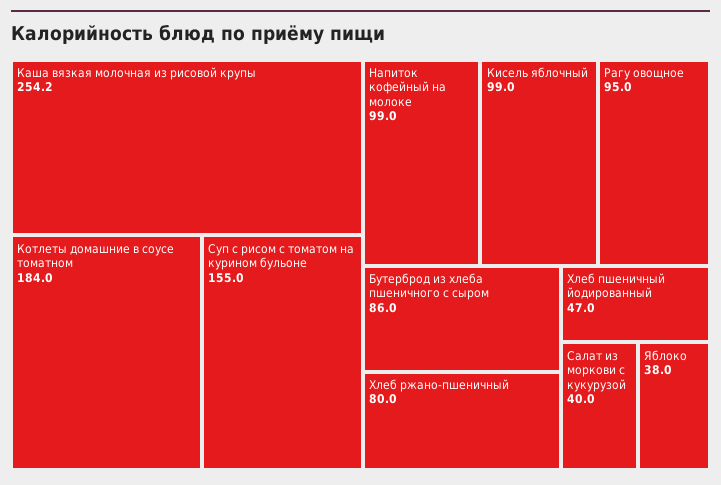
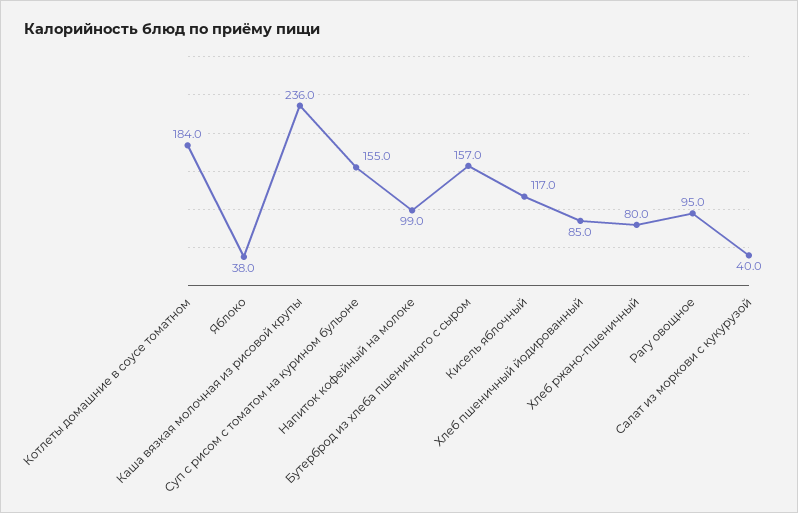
  {
-   "Каша вязкая молочная из рисовой крупы": 254.2,
+   "Каша вязкая молочная из рисовой крупы": 236,
    "Котлеты домашние в соусе томатном": 184,
    "Суп с рисом с томатом на курином бульоне": 155,
    "Напиток кофейный на молоке": 99,
-   "Кисель яблочный": 99,
+   "Кисель яблочный": 117,
    "Рагу овощное": 95,
-   "Бутерброд из хлеба пшеничного с сыром": 86,
+   "Бутерброд из хлеба пшеничного с сыром": 157,
    "Хлеб ржано-пшеничный": 80,
-   "Хлеб пшеничный йодированный": 47,
+   "Хлеб пшеничный йодированный": 85,
    "Салат из моркови с кукурузой": 40,
    "Яблоко": 38
  }

